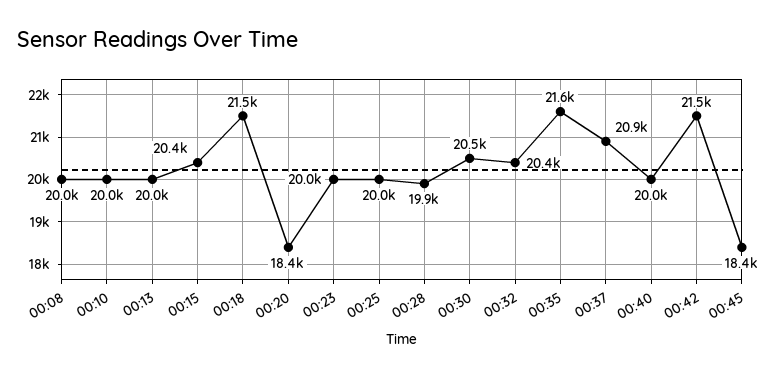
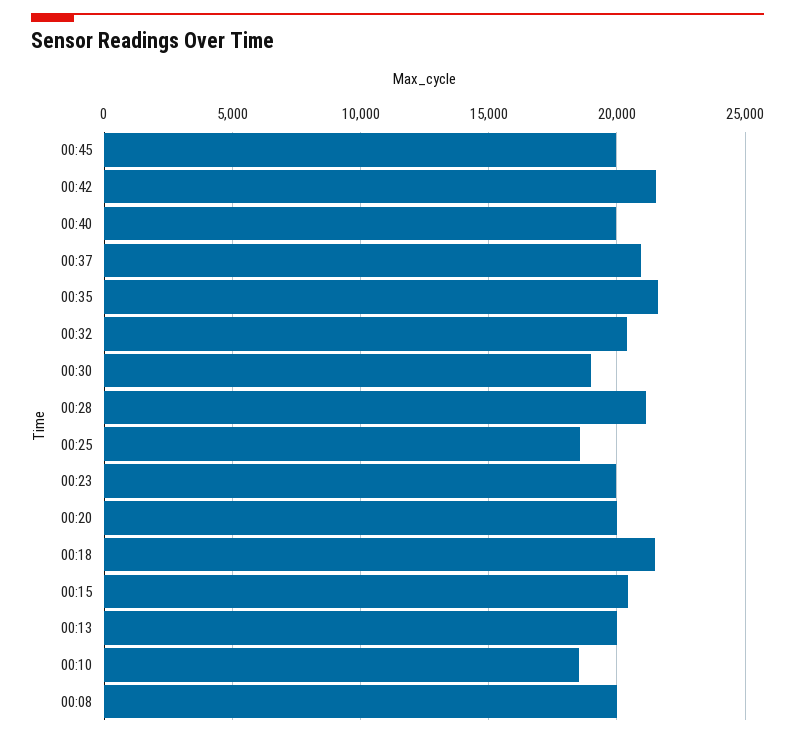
  {
    "00:08": 20000,
-   "00:10": 20000,
+   "00:10": 18500,
    "00:13": 20000,
    "00:15": 20400,
    "00:18": 21500,
-   "00:20": 18400,
+   "00:20": 20000,
    "00:23": 20000,
-   "00:25": 20000,
+   "00:25": 18500,
-   "00:28": 19900,
+   "00:28": 21000,
-   "00:30": 20500,
+   "00:30": 19000,
    "00:32": 20400,
    "00:35": 21600,
    "00:37": 20900,
    "00:40": 20000,
    "00:42": 21500,
-   "00:45": 18400
+   "00:45": 20000
  }

